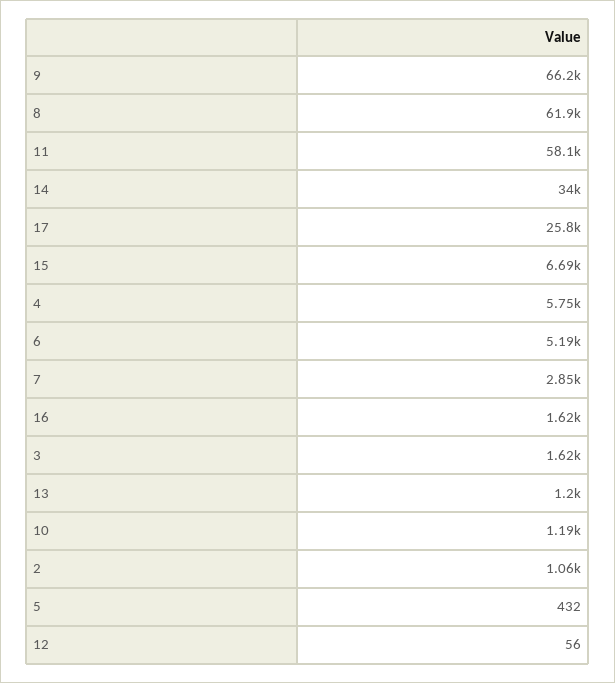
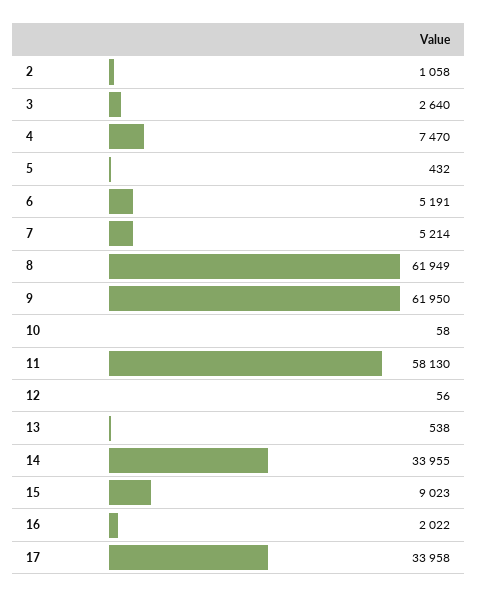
  {
-   "9": 66200,
+   "9": 61950,
    "8": 61949,
    "11": 58130,
    "14": 33955,
-   "17": 25800,
+   "17": 33958,
-   "15": 6690,
+   "15": 9023,
-   "4": 5750,
+   "4": 7470,
    "6": 5191,
-   "7": 2850,
+   "7": 5214,
-   "16": 1620,
+   "16": 2022,
-   "3": 1620,
+   "3": 2640,
-   "13": 1200,
+   "13": 538,
-   "10": 1190,
+   "10": 58,
    "2": 1058,
    "5": 432,
    "12": 56
  }

